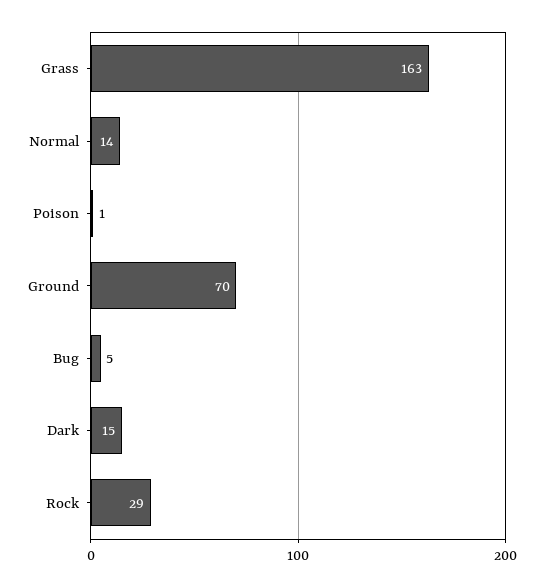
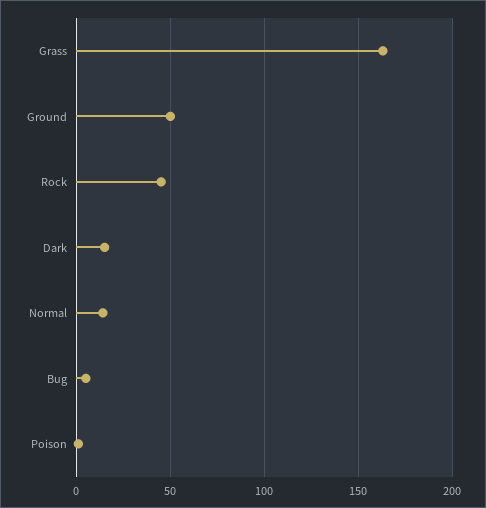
  {
    "Grass": 163,
    "Normal": 14,
    "Poison": 1,
-   "Ground": 70,
+   "Ground": 50,
    "Bug": 5,
    "Dark": 15,
-   "Rock": 29
+   "Rock": 45
  }

